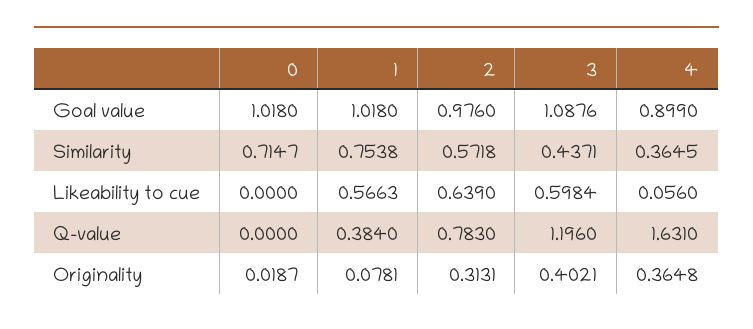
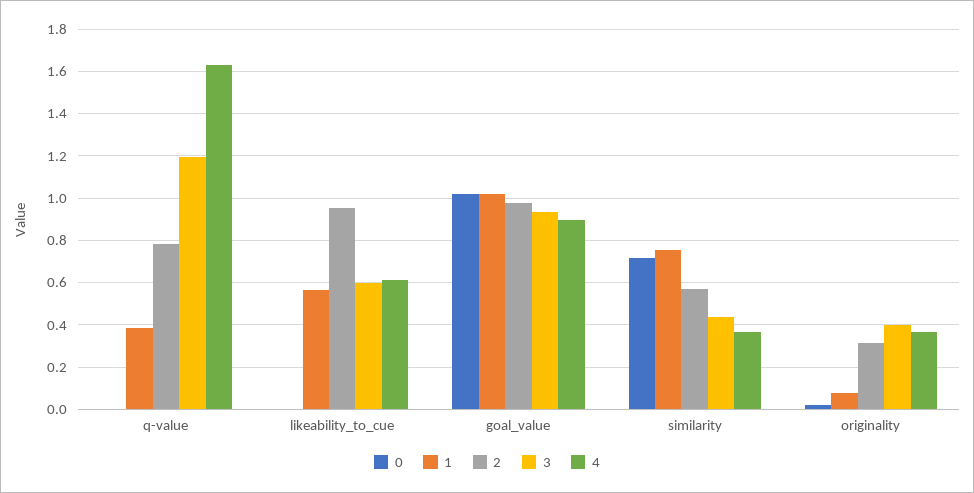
  {
    "0": {
      "Goal value": 1.018,
      "Similarity": 0.7147,
      "Likeability to cue": 0,
      "Q-value": 0,
      "Originality": 0.0187
    },
    "1": {
      "Goal value": 1.018,
      "Similarity": 0.7538,
      "Likeability to cue": 0.5663,
      "Q-value": 0.384,
      "Originality": 0.0781
    },
    "2": {
      "Goal value": 0.976,
      "Similarity": 0.5718,
-     "Likeability to cue": 0.639,
+     "Likeability to cue": 0.95,
      "Q-value": 0.783,
      "Originality": 0.3131
    },
    "3": {
-     "Goal value": 1.0876,
+     "Goal value": 0.95,
      "Similarity": 0.4371,
      "Likeability to cue": 0.5984,
      "Q-value": 1.196,
      "Originality": 0.4021
    },
    "4": {
      "Goal value": 0.899,
      "Similarity": 0.3645,
-     "Likeability to cue": 0.056,
+     "Likeability to cue": 0.6,
      "Q-value": 1.631,
      "Originality": 0.3648
    }
  }

